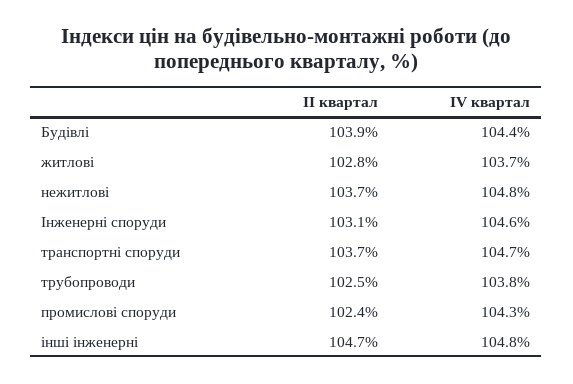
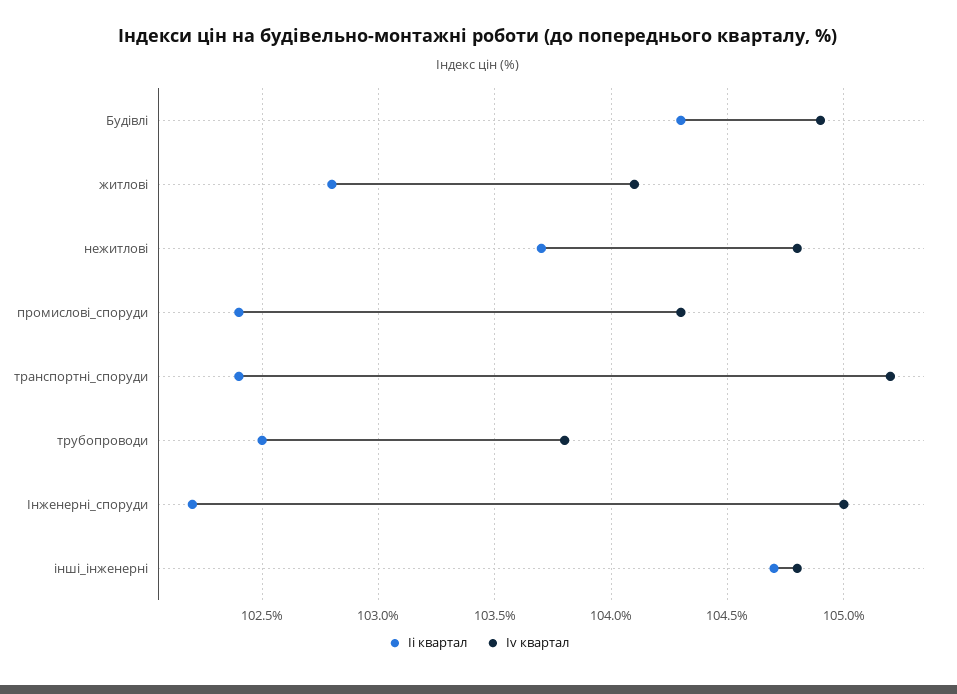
  {
    "ІІ квартал": {
-     "Будівлі": 103.9,
+     "Будівлі": 104.3,
      "житлові": 102.8,
      "нежитлові": 103.7,
-     "Інженерні споруди": 103.1,
+     "Інженерні споруди": 102.2,
-     "транспортні споруди": 103.7,
+     "транспортні споруди": 102.4,
      "трубопроводи": 102.5,
      "промислові споруди": 102.4,
      "інші інженерні": 104.7
    },
    "ІV квартал": {
-     "Будівлі": 104.4,
+     "Будівлі": 104.9,
-     "житлові": 103.7,
+     "житлові": 104.1,
      "нежитлові": 104.8,
-     "Інженерні споруди": 104.6,
+     "Інженерні споруди": 105,
-     "транспортні споруди": 104.7,
+     "транспортні споруди": 105.2,
      "трубопроводи": 103.8,
      "промислові споруди": 104.3,
      "інші інженерні": 104.8
    }
  }

